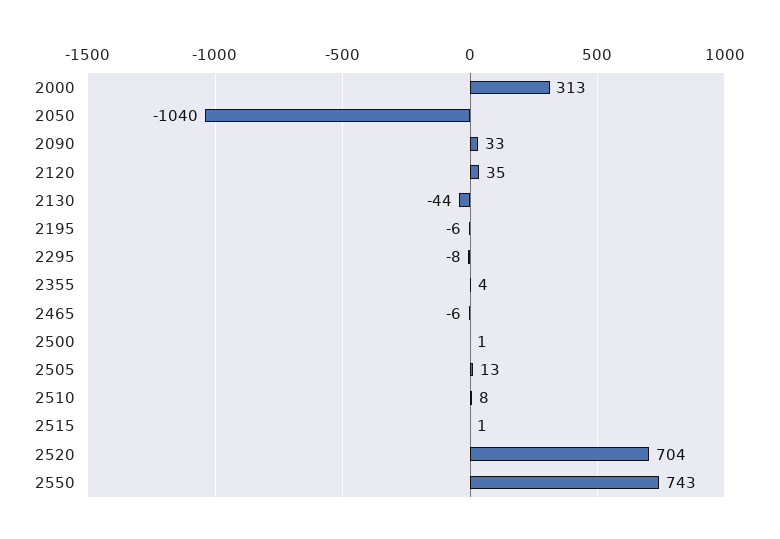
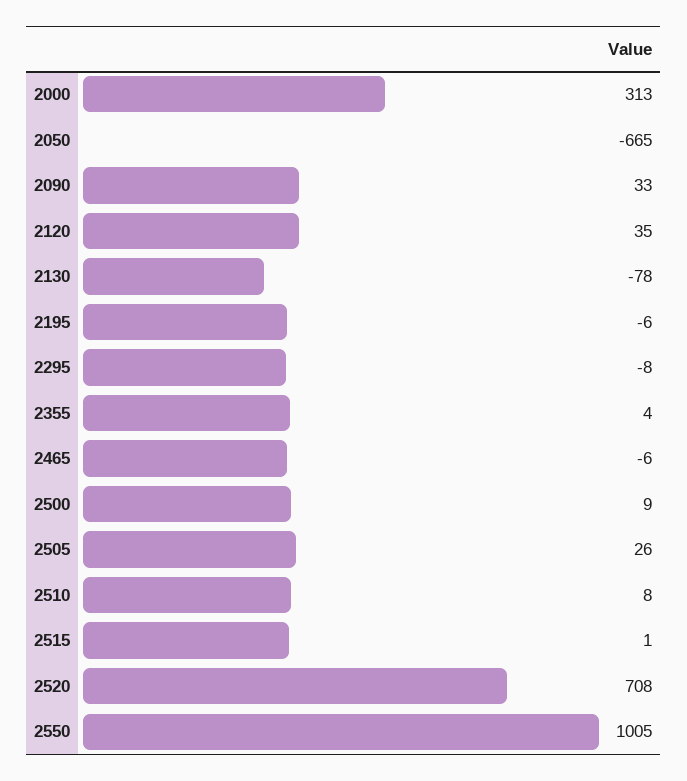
  {
    "2000": 313,
-   "2050": -1040,
+   "2050": -665,
    "2090": 33,
    "2120": 35,
-   "2130": -44,
+   "2130": -78,
    "2195": -6,
    "2295": -8,
    "2355": 4,
    "2465": -6,
-   "2500": 1,
+   "2500": 9,
-   "2505": 13,
+   "2505": 26,
    "2510": 8,
    "2515": 1,
-   "2520": 704,
+   "2520": 708,
-   "2550": 743
+   "2550": 1005
  }

